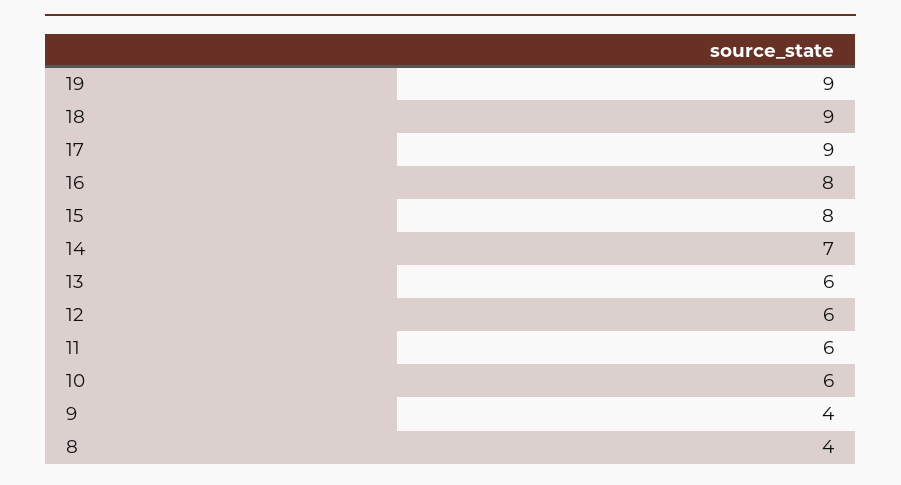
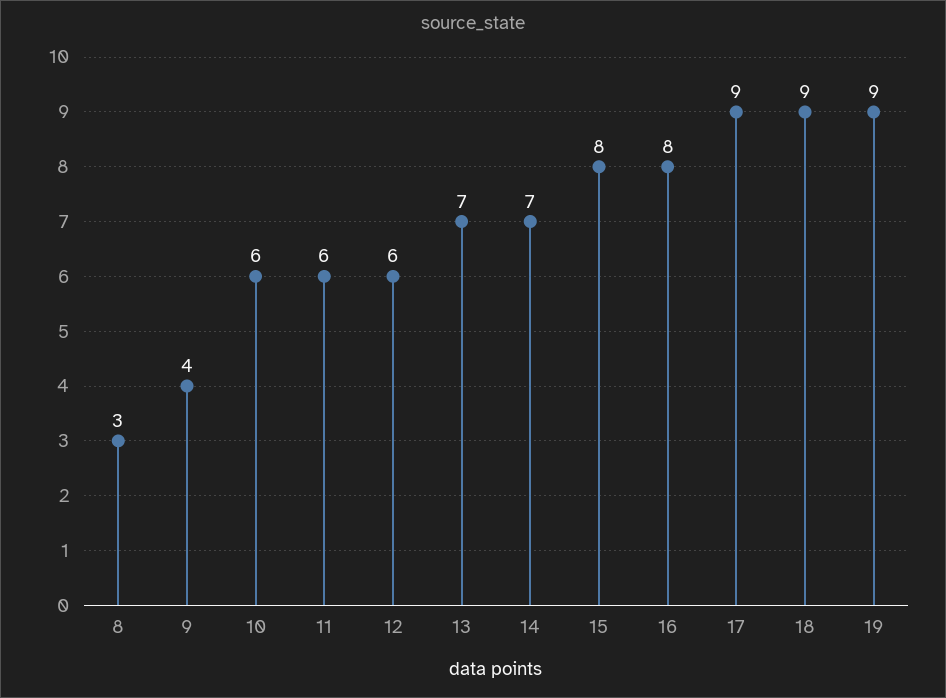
  {
    "19": 9,
    "18": 9,
    "17": 9,
    "16": 8,
    "15": 8,
    "14": 7,
-   "13": 6,
+   "13": 7,
    "12": 6,
    "11": 6,
    "10": 6,
    "9": 4,
-   "8": 4
+   "8": 3
  }

